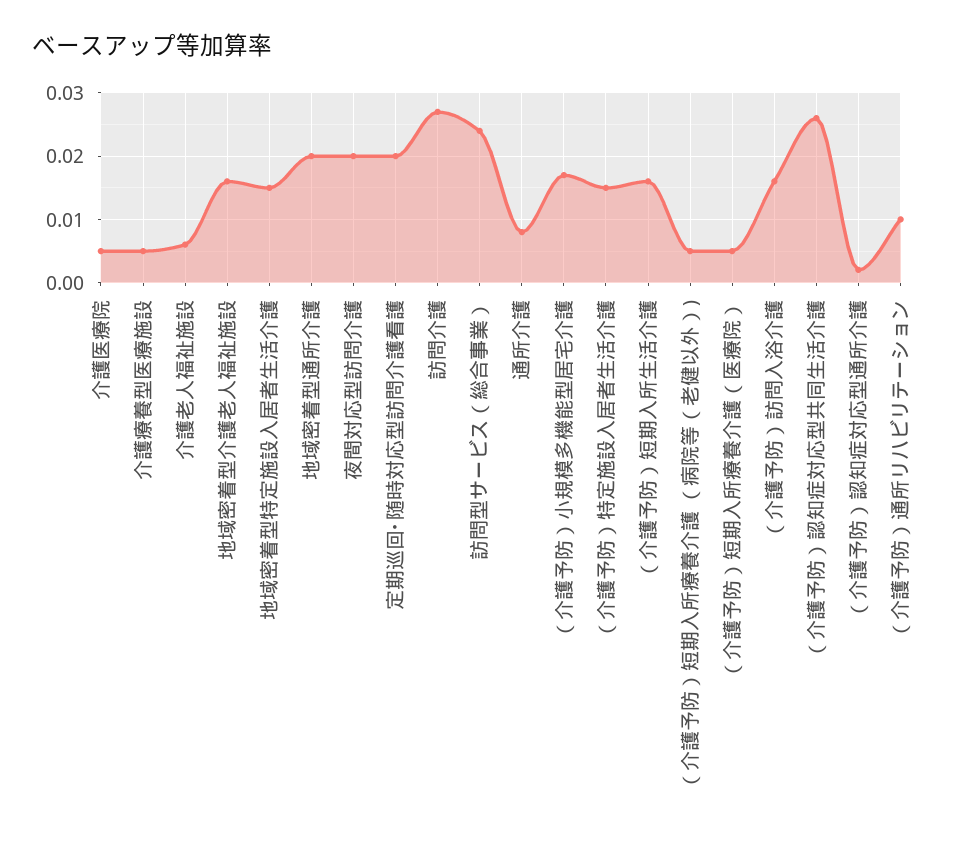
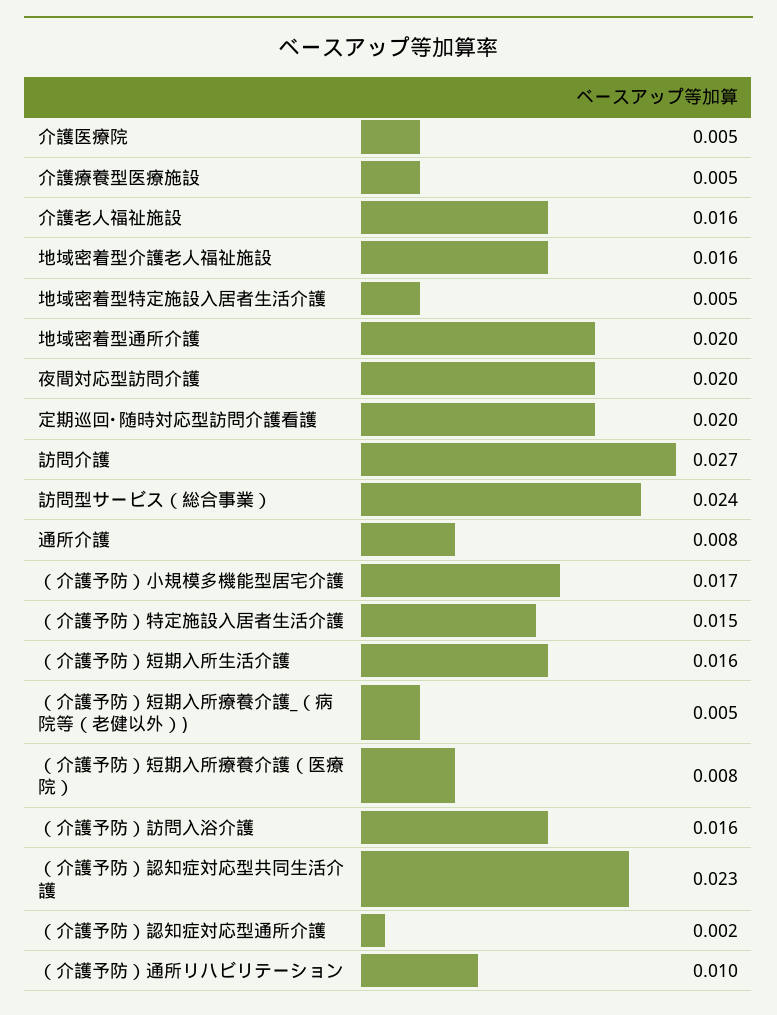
  {
    "介護医療院": 0.005,
    "介護療養型医療施設": 0.005,
-   "介護老人福祉施設": 0.006,
+   "介護老人福祉施設": 0.016,
    "地域密着型介護老人福祉施設": 0.016,
-   "地域密着型特定施設入居者生活介護": 0.015,
+   "地域密着型特定施設入居者生活介護": 0.005,
    "地域密着型通所介護": 0.02,
    "夜間対応型訪問介護": 0.02,
    "定期巡回･随時対応型訪問介護看護": 0.02,
    "訪問介護": 0.027,
    "訪問型サービス（総合事業）": 0.024,
    "通所介護": 0.008,
    "（介護予防）小規模多機能型居宅介護": 0.017,
    "（介護予防）特定施設入居者生活介護": 0.015,
    "（介護予防）短期入所生活介護": 0.016,
    "（介護予防）短期入所療養介護 （病院等（老健以外）)": 0.005,
-   "（介護予防）短期入所療養介護（医療院）": 0.005,
+   "（介護予防）短期入所療養介護（医療院）": 0.008,
    "（介護予防）訪問入浴介護": 0.016,
-   "（介護予防）認知症対応型共同生活介護": 0.026,
+   "（介護予防）認知症対応型共同生活介護": 0.023,
    "（介護予防）認知症対応型通所介護": 0.002,
    "（介護予防）通所リハビリテーション": 0.01
  }

